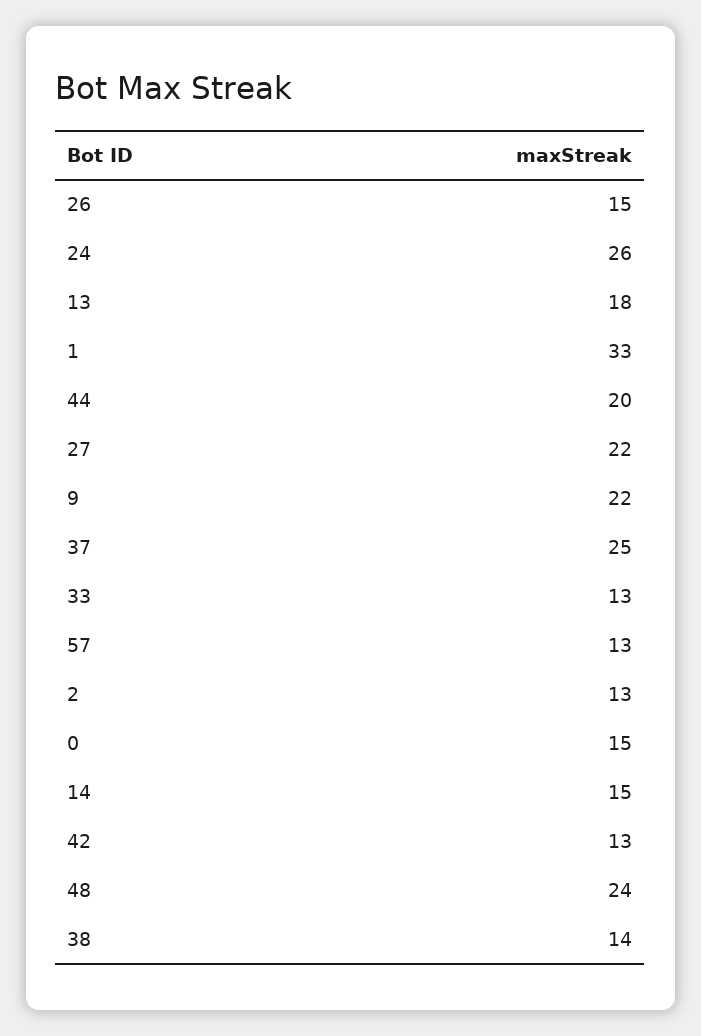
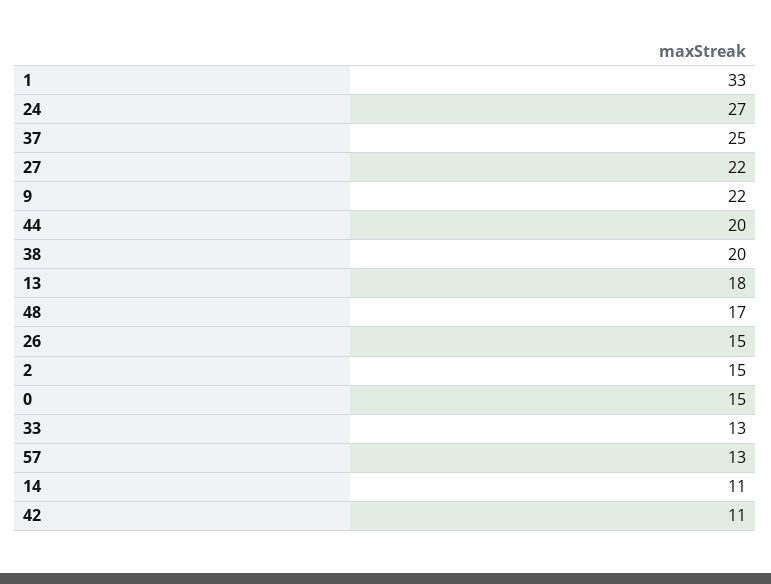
  {
    "26": 15,
-   "24": 26,
+   "24": 27,
    "13": 18,
    "1": 33,
    "44": 20,
    "27": 22,
    "9": 22,
    "37": 25,
    "33": 13,
    "57": 13,
-   "2": 13,
+   "2": 15,
    "0": 15,
-   "14": 15,
+   "14": 11,
-   "42": 13,
+   "42": 11,
-   "48": 24,
+   "48": 17,
-   "38": 14
+   "38": 20
  }

